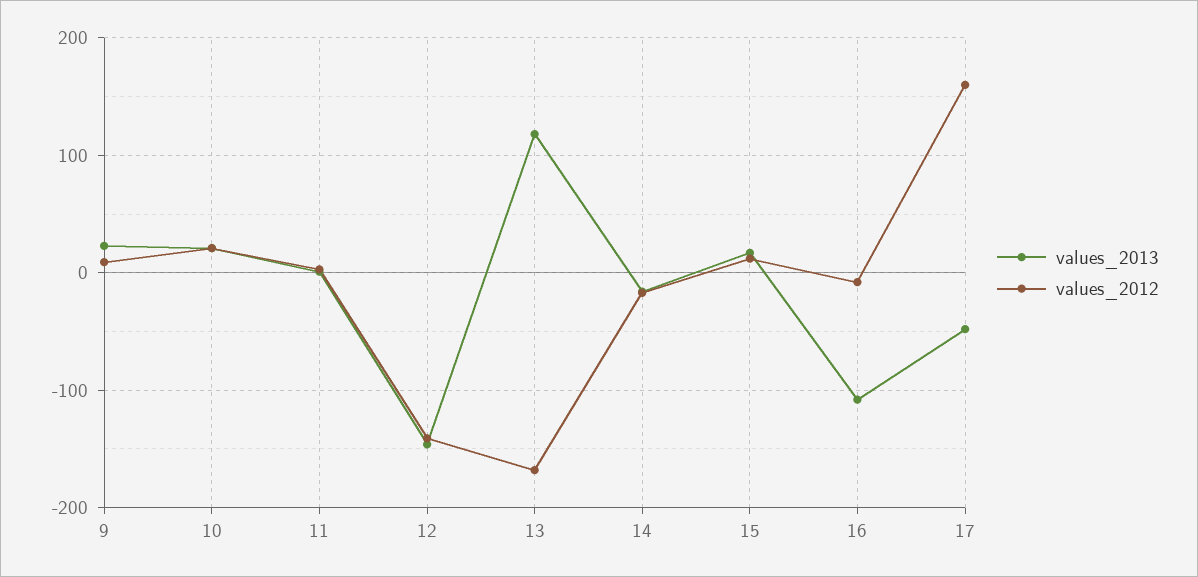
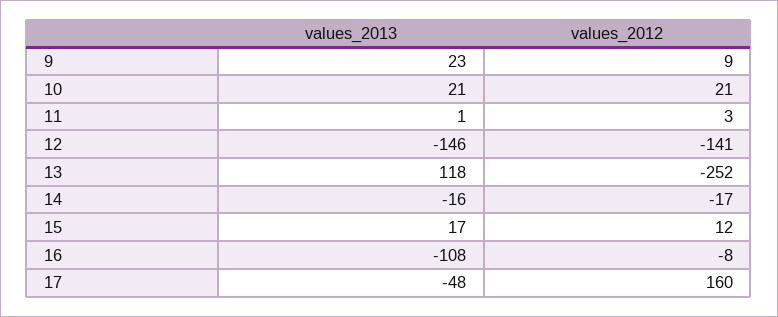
  {
    "values_2013": {
      "9": 23,
      "10": 21,
      "11": 1,
      "12": -146,
      "13": 118,
      "14": -16,
      "15": 17,
      "16": -108,
      "17": -48
    },
    "values_2012": {
      "9": 9,
      "10": 21,
      "11": 3,
      "12": -141,
-     "13": -170,
+     "13": -252,
      "14": -17,
      "15": 12,
      "16": -8,
      "17": 160
    }
  }

